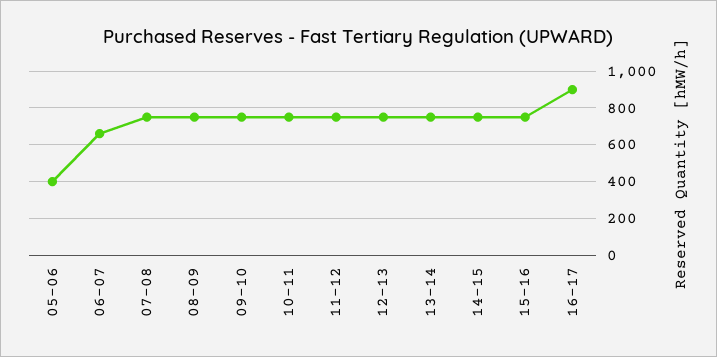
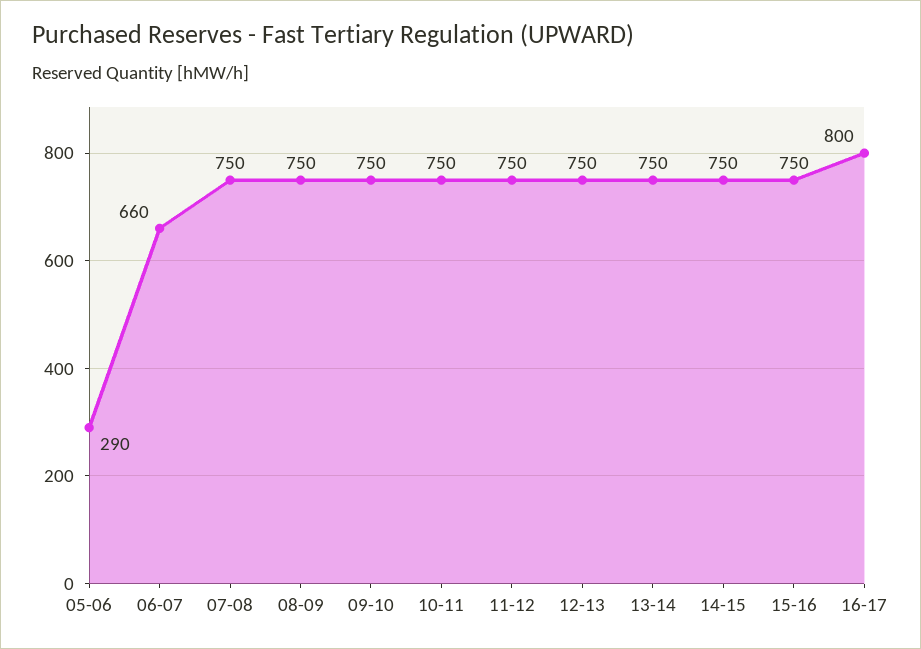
  {
-   "05-06": 400,
+   "05-06": 290,
    "06-07": 660,
    "07-08": 750,
    "08-09": 750,
    "09-10": 750,
    "10-11": 750,
    "11-12": 750,
    "12-13": 750,
    "13-14": 750,
    "14-15": 750,
    "15-16": 750,
-   "16-17": 900
+   "16-17": 800
  }

